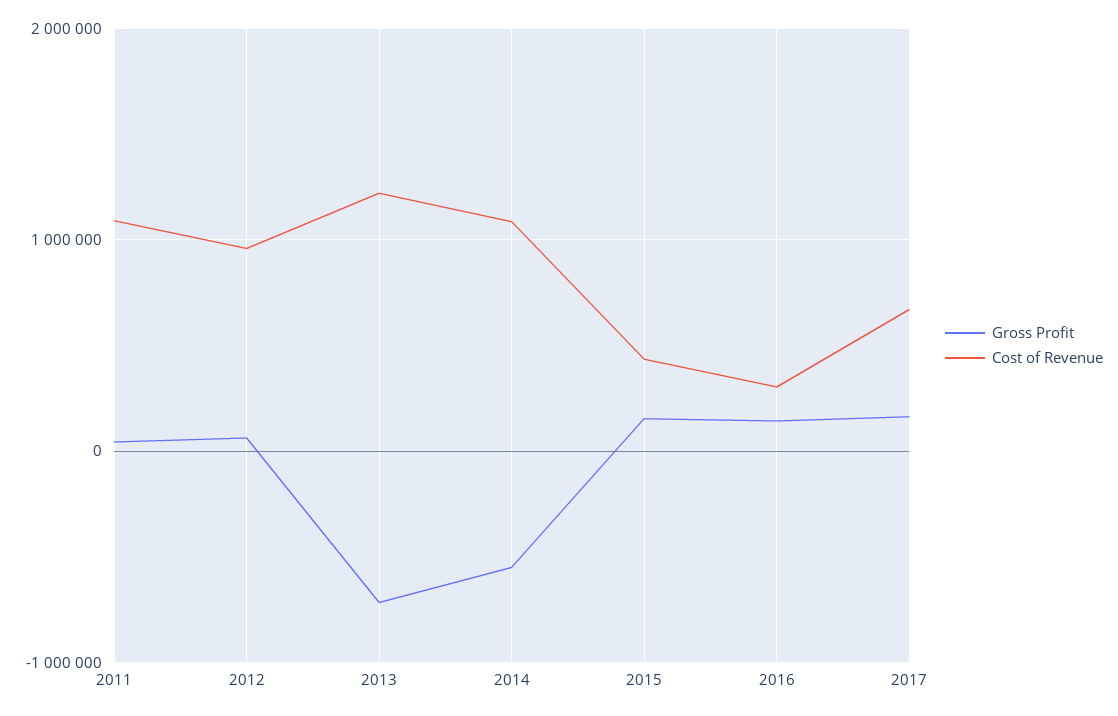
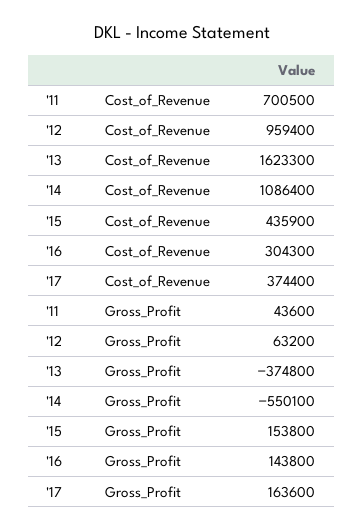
  {
    "Gross Profit": {
      "2011": 43600,
      "2012": 63200,
-     "2013": -700000,
+     "2013": -374800,
      "2014": -550100,
      "2015": 153800,
      "2016": 143800,
      "2017": 163600
    },
    "Cost of Revenue": {
-     "2011": 1100000,
+     "2011": 700500,
      "2012": 959400,
-     "2013": 1200000,
+     "2013": 1623300,
      "2014": 1086400,
      "2015": 435900,
      "2016": 304300,
-     "2017": 700000
+     "2017": 374400
    }
  }

